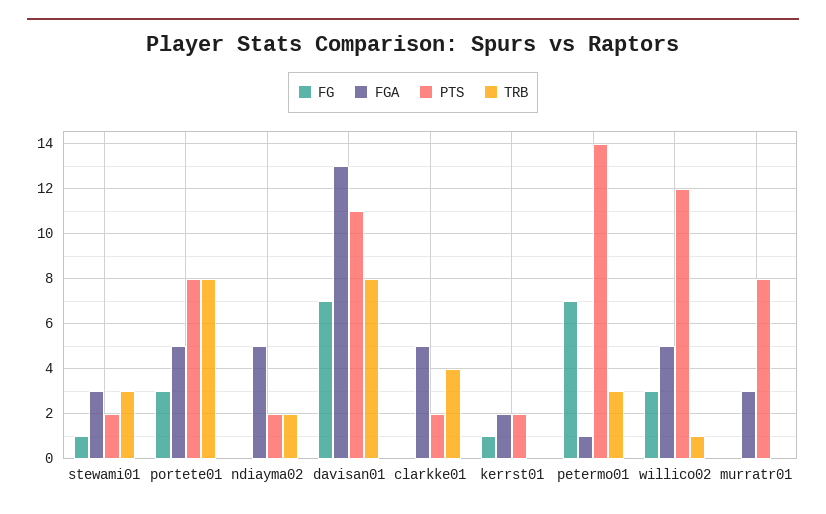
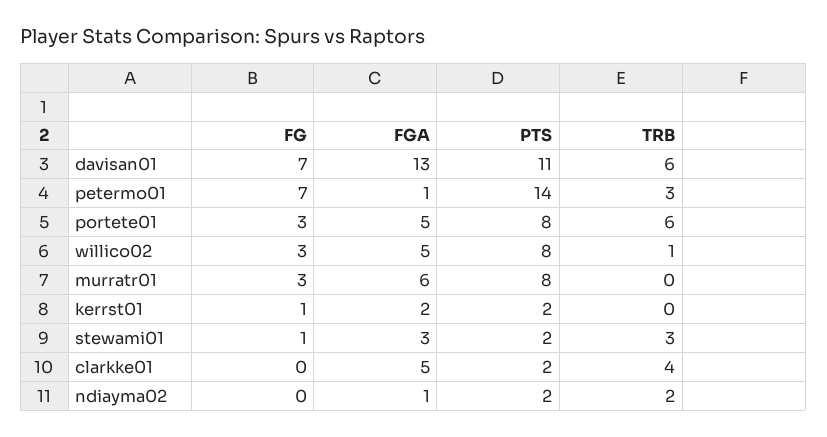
  {
    "FG": {
      "stewami01": 1,
      "portete01": 3,
      "ndiayma02": 0,
      "davisan01": 7,
      "clarkke01": 0,
      "kerrst01": 1,
      "petermo01": 7,
      "willico02": 3,
-     "murratr01": 0
+     "murratr01": 3
    },
    "FGA": {
      "stewami01": 3,
      "portete01": 5,
-     "ndiayma02": 5,
+     "ndiayma02": 1,
      "davisan01": 13,
      "clarkke01": 5,
      "kerrst01": 2,
      "petermo01": 1,
      "willico02": 5,
-     "murratr01": 3
+     "murratr01": 6
    },
    "PTS": {
      "stewami01": 2,
      "portete01": 8,
      "ndiayma02": 2,
      "davisan01": 11,
      "clarkke01": 2,
      "kerrst01": 2,
      "petermo01": 14,
-     "willico02": 12,
+     "willico02": 8,
      "murratr01": 8
    },
    "TRB": {
      "stewami01": 3,
-     "portete01": 8,
+     "portete01": 6,
      "ndiayma02": 2,
-     "davisan01": 8,
+     "davisan01": 6,
      "clarkke01": 4,
      "kerrst01": 0,
      "petermo01": 3,
      "willico02": 1,
      "murratr01": 0
    }
  }

